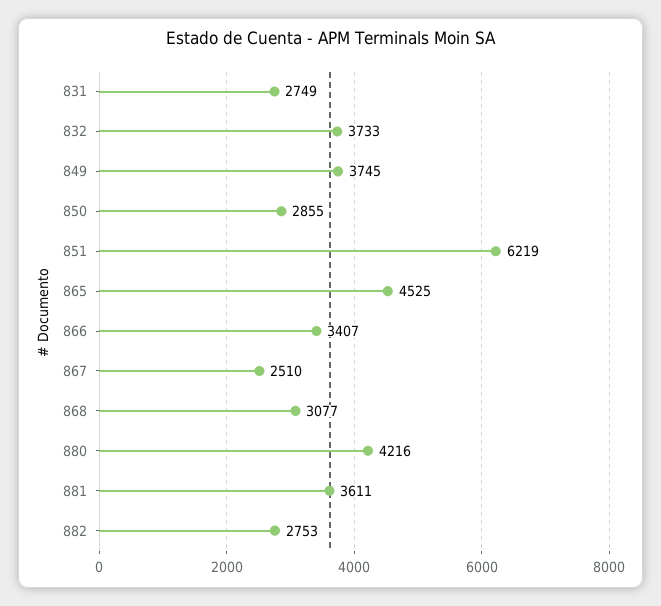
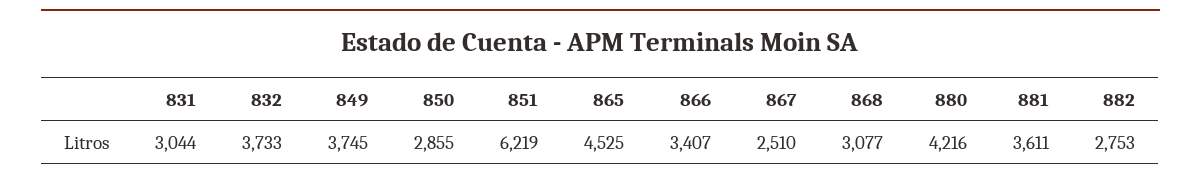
  {
-   "831": 2749,
+   "831": 3044,
    "832": 3733,
    "849": 3745,
    "850": 2855,
    "851": 6219,
    "865": 4525,
    "866": 3407,
    "867": 2510,
    "868": 3077,
    "880": 4216,
    "881": 3611,
    "882": 2753
  }

